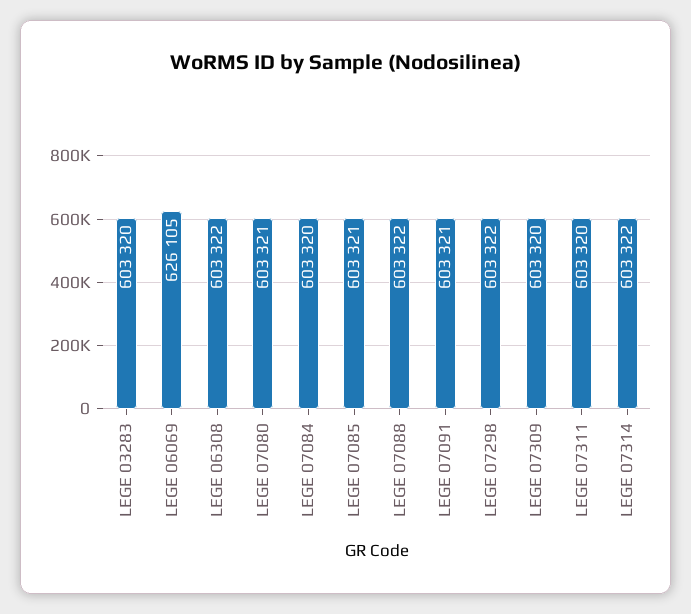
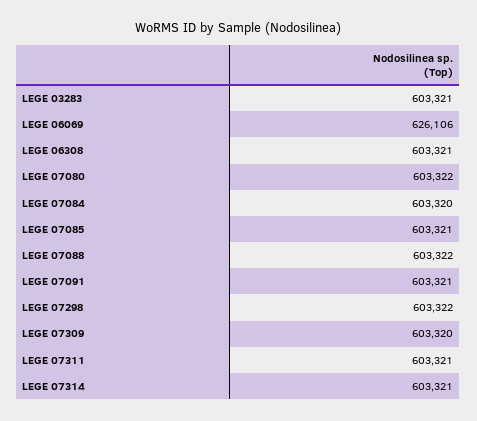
  {
-   "LEGE 03283": 603320,
+   "LEGE 03283": 603321,
-   "LEGE 06069": 626105,
+   "LEGE 06069": 626106,
-   "LEGE 06308": 603322,
+   "LEGE 06308": 603321,
-   "LEGE 07080": 603321,
+   "LEGE 07080": 603322,
    "LEGE 07084": 603320,
    "LEGE 07085": 603321,
    "LEGE 07088": 603322,
    "LEGE 07091": 603321,
    "LEGE 07298": 603322,
    "LEGE 07309": 603320,
-   "LEGE 07311": 603320,
+   "LEGE 07311": 603321,
-   "LEGE 07314": 603322
+   "LEGE 07314": 603321
  }

